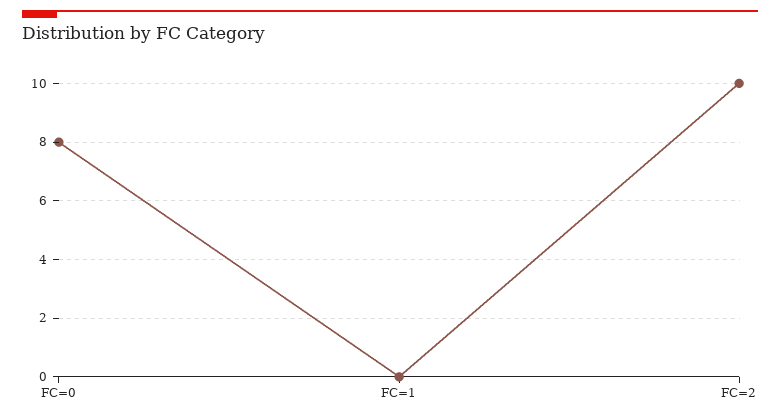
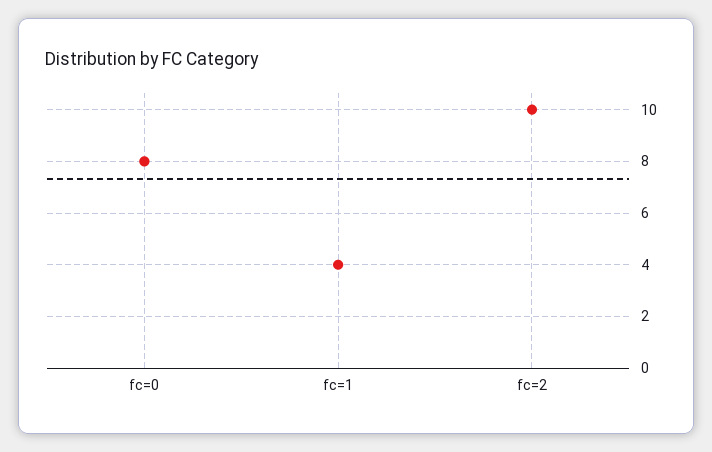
  {
    "FC=0": 8,
-   "FC=1": 0,
+   "FC=1": 4,
    "FC=2": 10
  }

